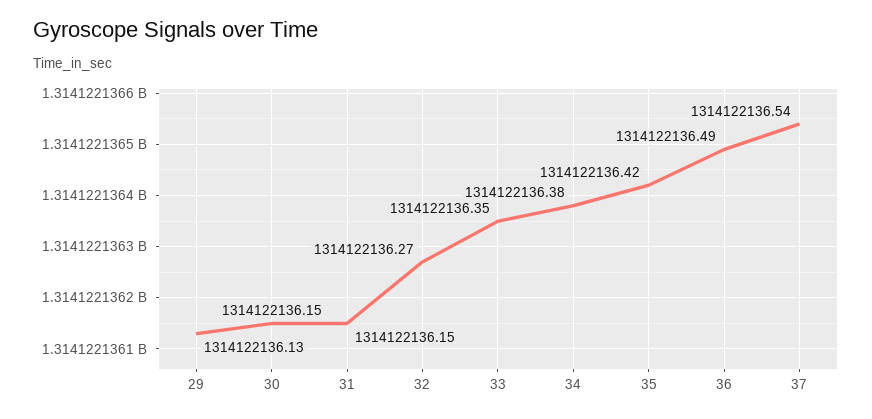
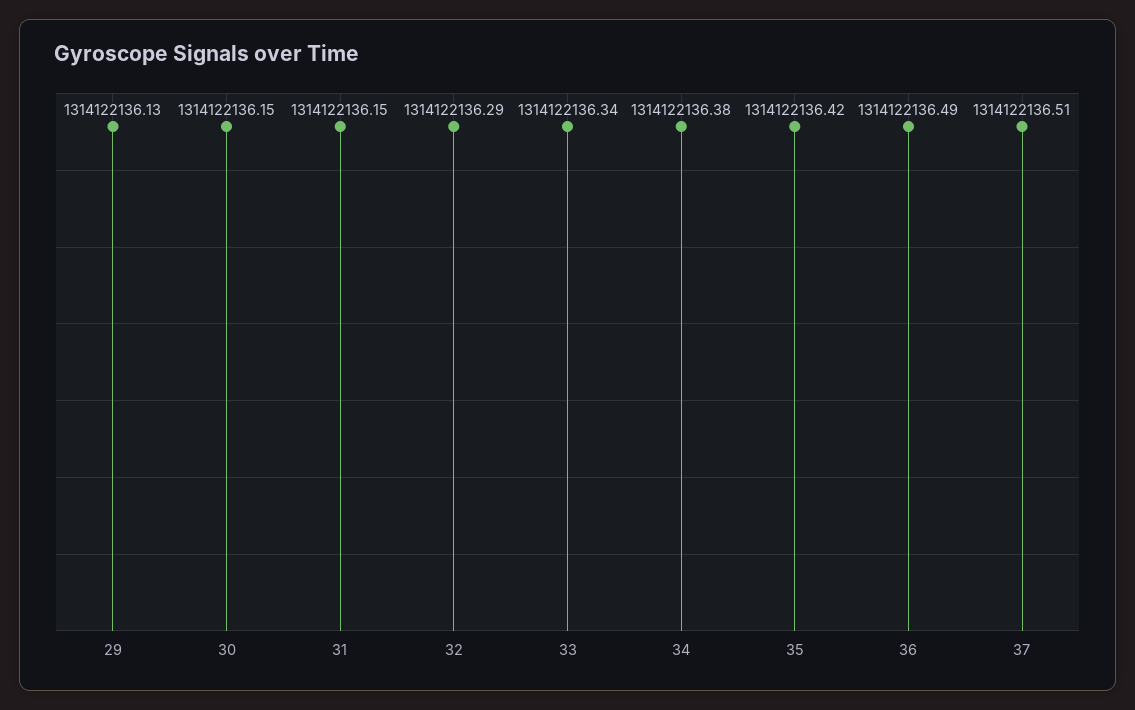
  {
    "29": 1314122136.13,
    "30": 1314122136.15,
    "31": 1314122136.15,
-   "32": 1314122136.27,
+   "32": 1314122136.29,
-   "33": 1314122136.35,
+   "33": 1314122136.34,
    "34": 1314122136.38,
    "35": 1314122136.42,
    "36": 1314122136.49,
-   "37": 1314122136.54
+   "37": 1314122136.51
  }

